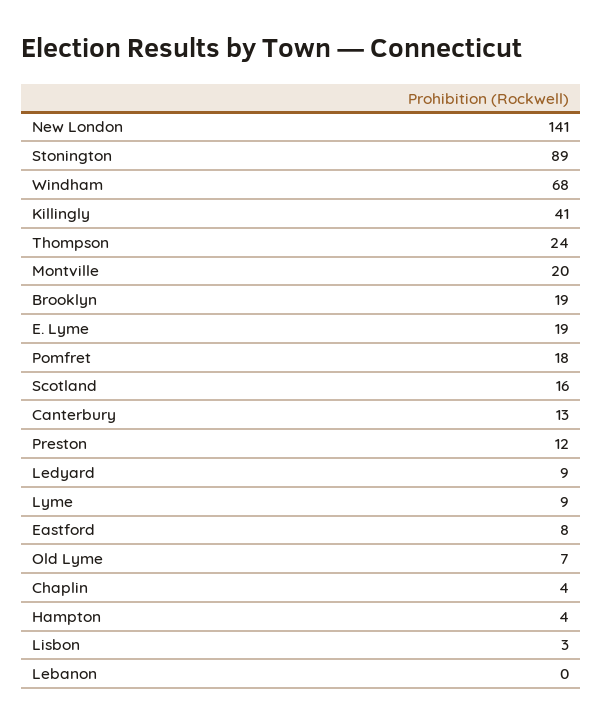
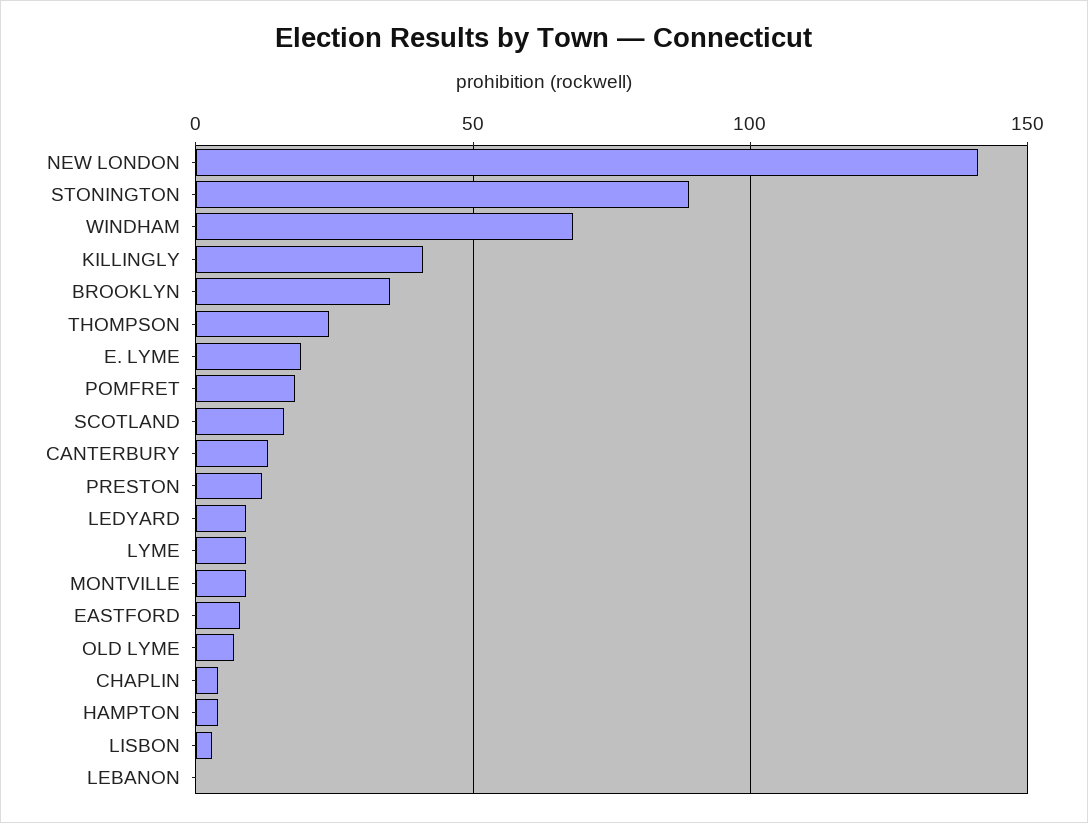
  {
    "New London": 141,
    "Stonington": 89,
    "Windham": 68,
    "Killingly": 41,
    "Thompson": 24,
-   "Montville": 20,
+   "Montville": 10,
-   "Brooklyn": 19,
+   "Brooklyn": 35,
    "E. Lyme": 19,
    "Pomfret": 18,
    "Scotland": 16,
    "Canterbury": 13,
    "Preston": 12,
    "Ledyard": 9,
    "Lyme": 9,
    "Eastford": 8,
    "Old Lyme": 7,
    "Chaplin": 4,
    "Hampton": 4,
    "Lisbon": 3,
    "Lebanon": 0
  }

